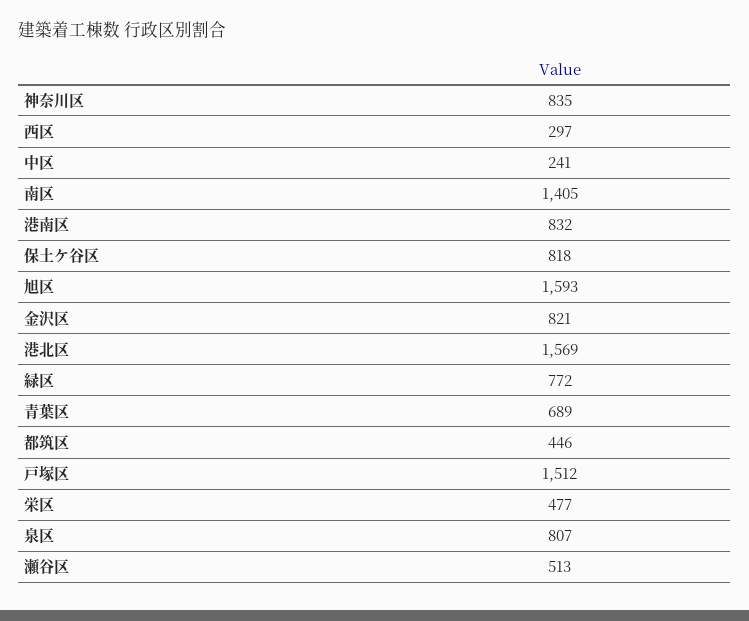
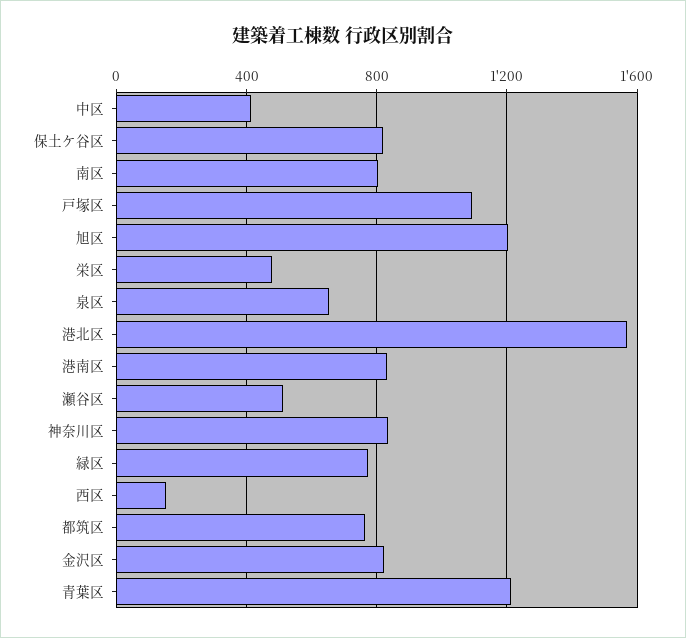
  {
    "神奈川区": 835,
-   "西区": 297,
+   "西区": 150,
-   "中区": 241,
+   "中区": 400,
-   "南区": 1405,
+   "南区": 800,
    "港南区": 832,
    "保土ケ谷区": 818,
-   "旭区": 1593,
+   "旭区": 1200,
    "金沢区": 821,
    "港北区": 1569,
    "緑区": 772,
-   "青葉区": 689,
+   "青葉区": 1200,
-   "都筑区": 446,
+   "都筑区": 750,
-   "戸塚区": 1512,
+   "戸塚区": 1100,
    "栄区": 477,
-   "泉区": 807,
+   "泉区": 650,
    "瀬谷区": 513
  }

